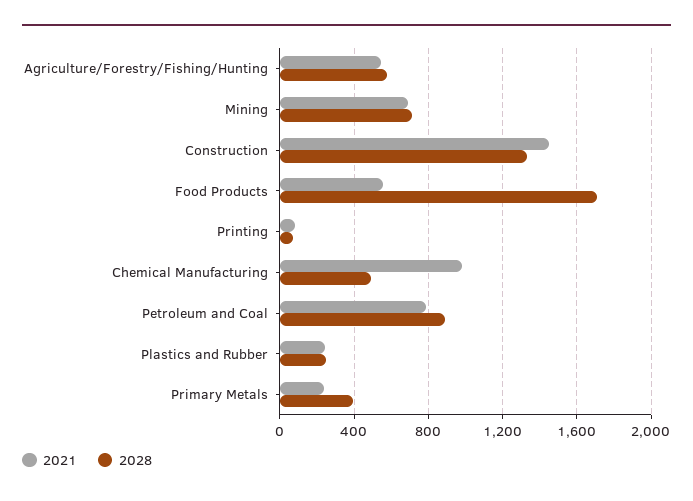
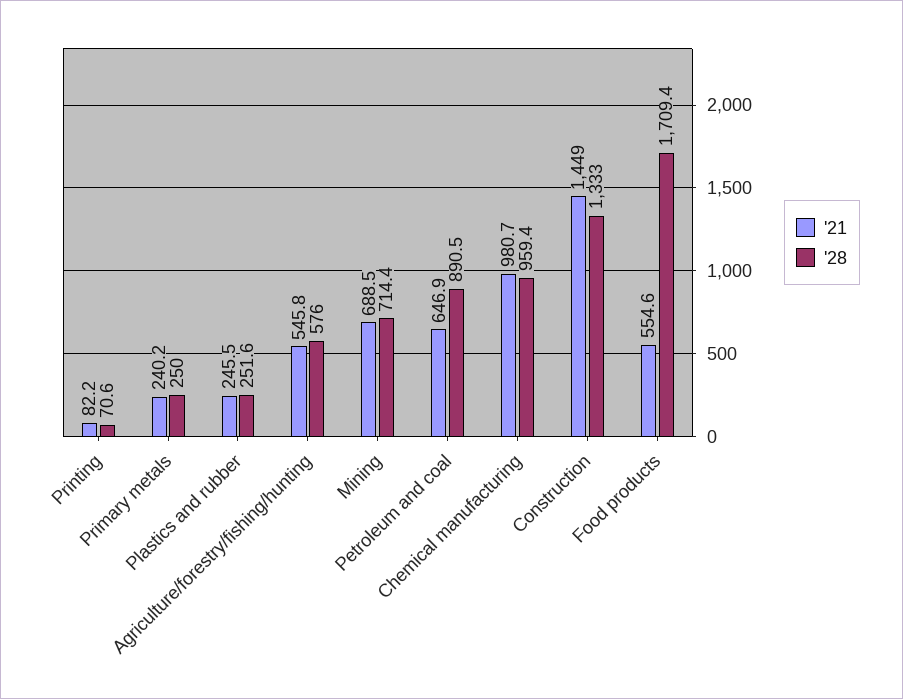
  {
    "2021": {
      "Agriculture/Forestry/Fishing/Hunting": 545.8,
      "Mining": 688.5,
      "Construction": 1449,
      "Food Products": 554.6,
      "Printing": 82.2,
      "Chemical Manufacturing": 980.7,
-     "Petroleum and Coal": 800,
+     "Petroleum and Coal": 646.9,
      "Plastics and Rubber": 245.5,
      "Primary Metals": 240.2
    },
    "2028": {
      "Agriculture/Forestry/Fishing/Hunting": 576,
      "Mining": 714.4,
      "Construction": 1333,
      "Food Products": 1709.4,
      "Printing": 70.6,
-     "Chemical Manufacturing": 500,
+     "Chemical Manufacturing": 959.4,
      "Petroleum and Coal": 890.5,
      "Plastics and Rubber": 251.6,
-     "Primary Metals": 400
+     "Primary Metals": 250
    }
  }

